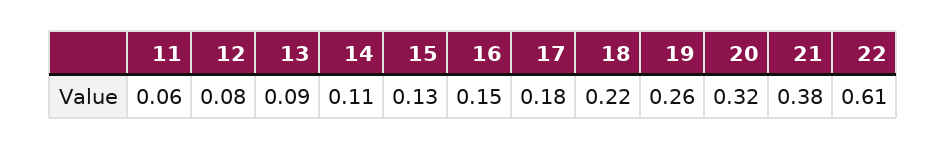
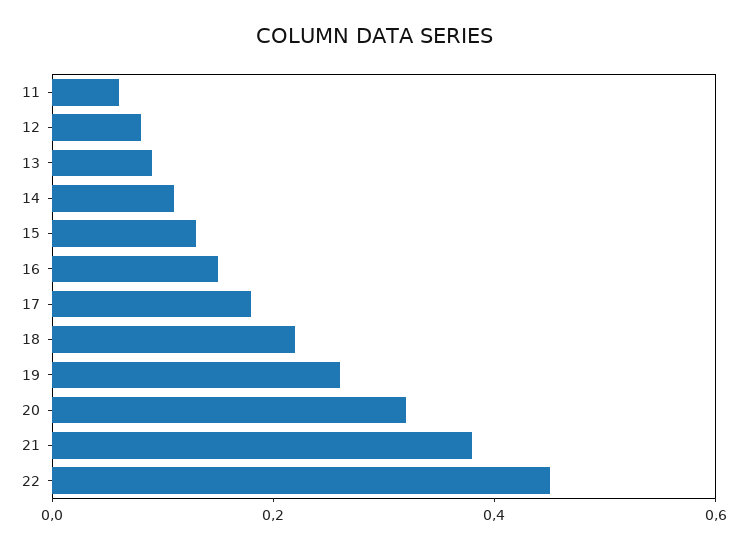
  {
    "11": 0.06,
    "12": 0.08,
    "13": 0.09,
    "14": 0.11,
    "15": 0.13,
    "16": 0.15,
    "17": 0.18,
    "18": 0.22,
    "19": 0.26,
    "20": 0.32,
    "21": 0.38,
-   "22": 0.61
+   "22": 0.45
  }

